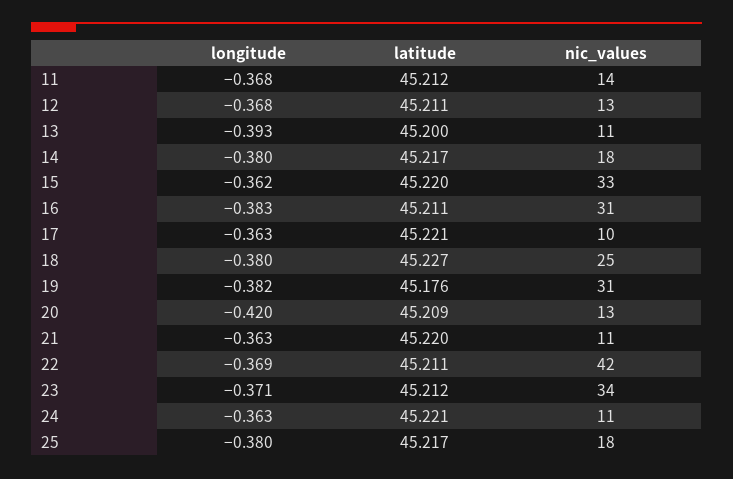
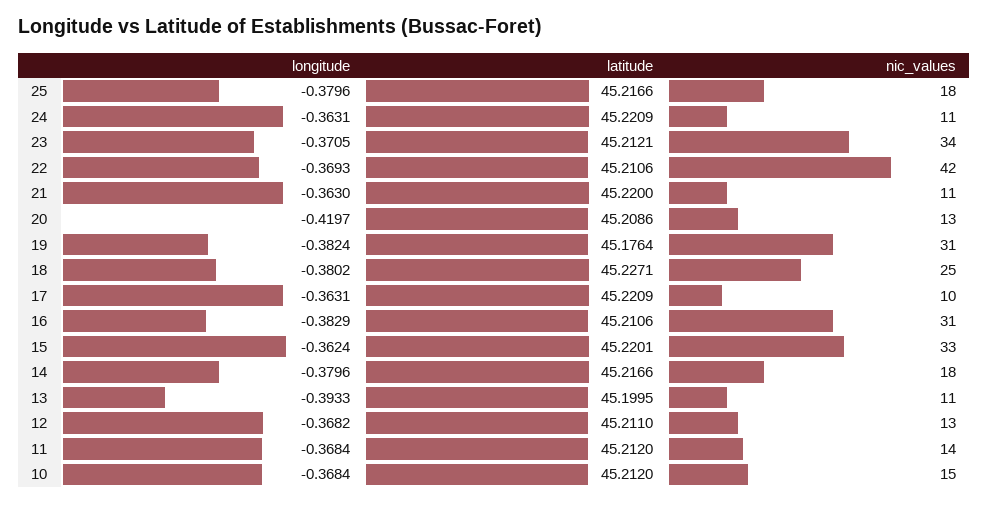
  {
    "longitude": {
      "11": -0.3684,
      "12": -0.3682,
      "13": -0.3933,
      "14": -0.3796,
      "15": -0.3624,
      "16": -0.3829,
      "17": -0.3631,
      "18": -0.3802,
      "19": -0.3824,
      "20": -0.4197,
      "21": -0.363,
      "22": -0.3693,
      "23": -0.3705,
      "24": -0.3631,
-     "25": -0.3796
+     "25": -0.3796,
+     "10": -0.3684
    },
    "latitude": {
      "11": 45.212,
      "12": 45.211,
      "13": 45.1995,
      "14": 45.2166,
      "15": 45.2201,
      "16": 45.2106,
      "17": 45.2209,
      "18": 45.2271,
      "19": 45.1764,
      "20": 45.2086,
      "21": 45.22,
      "22": 45.2106,
      "23": 45.2121,
      "24": 45.2209,
-     "25": 45.2166
+     "25": 45.2166,
+     "10": 45.212
    },
    "nic_values": {
      "11": 14,
      "12": 13,
      "13": 11,
      "14": 18,
      "15": 33,
      "16": 31,
      "17": 10,
      "18": 25,
      "19": 31,
      "20": 13,
      "21": 11,
      "22": 42,
      "23": 34,
      "24": 11,
-     "25": 18
+     "25": 18,
+     "10": 15
    }
  }

